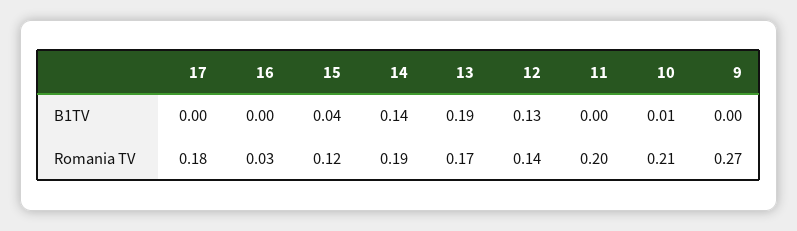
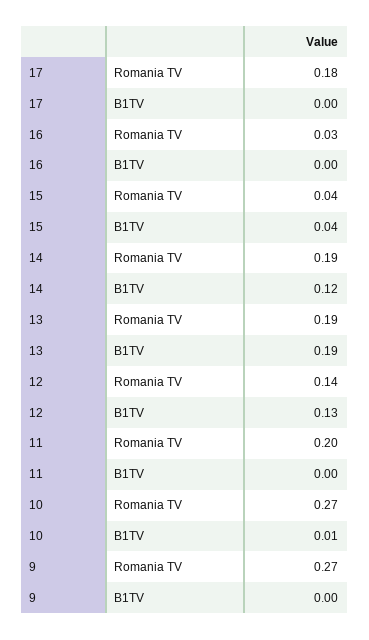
  {
    "17": {
      "B1TV": 0,
      "Romania TV": 0.18
    },
    "16": {
      "B1TV": 0,
      "Romania TV": 0.03
    },
    "15": {
      "B1TV": 0.04,
-     "Romania TV": 0.12
+     "Romania TV": 0.04
    },
    "14": {
-     "B1TV": 0.14,
+     "B1TV": 0.12,
      "Romania TV": 0.19
    },
    "13": {
      "B1TV": 0.19,
-     "Romania TV": 0.17
+     "Romania TV": 0.19
    },
    "12": {
      "B1TV": 0.13,
      "Romania TV": 0.14
    },
    "11": {
      "B1TV": 0,
      "Romania TV": 0.2
    },
    "10": {
      "B1TV": 0.01,
-     "Romania TV": 0.21
+     "Romania TV": 0.27
    },
    "9": {
      "B1TV": 0,
      "Romania TV": 0.27
    }
  }

